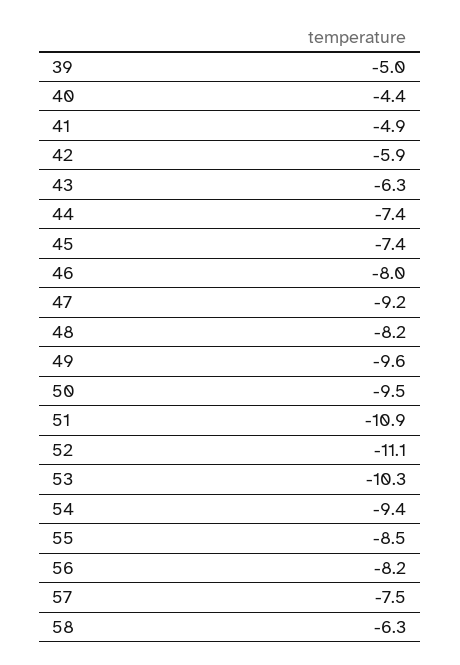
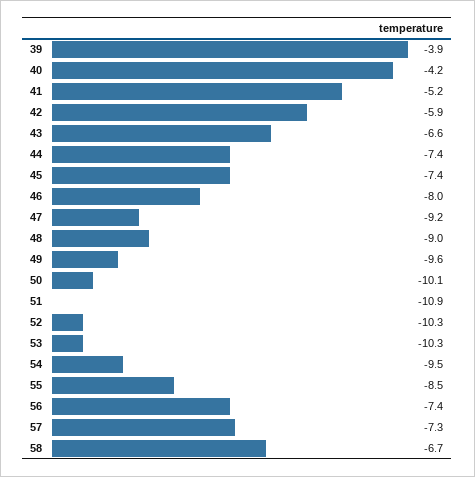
  {
-   "39": -5,
+   "39": -3.9,
-   "40": -4.4,
+   "40": -4.2,
-   "41": -4.9,
+   "41": -5.2,
    "42": -5.9,
-   "43": -6.3,
+   "43": -6.6,
    "44": -7.4,
    "45": -7.4,
    "46": -8,
    "47": -9.2,
-   "48": -8.2,
+   "48": -9,
    "49": -9.6,
-   "50": -9.5,
+   "50": -10.1,
    "51": -10.9,
-   "52": -11.1,
+   "52": -10.3,
    "53": -10.3,
-   "54": -9.4,
+   "54": -9.5,
    "55": -8.5,
-   "56": -8.2,
+   "56": -7.4,
-   "57": -7.5,
+   "57": -7.3,
-   "58": -6.3
+   "58": -6.7
  }

